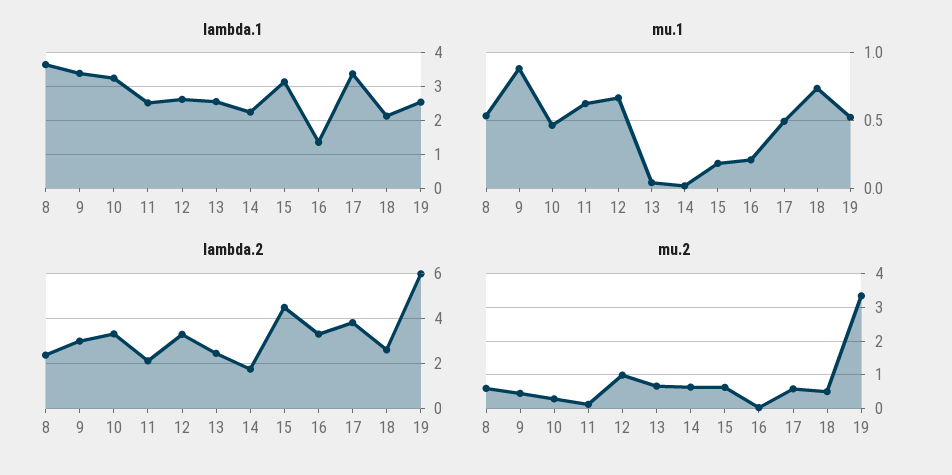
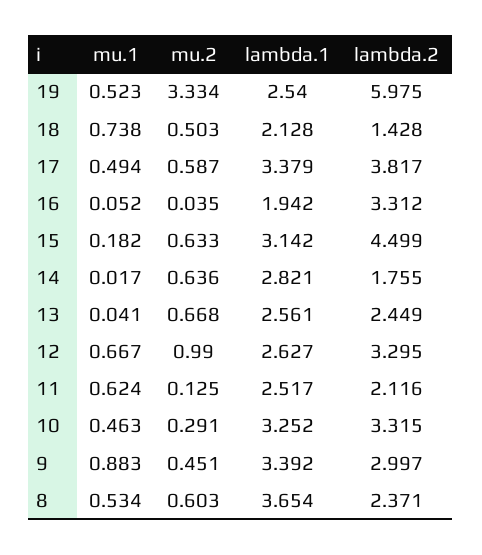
  {
    "lambda.1": {
      "8": 3.654,
      "9": 3.392,
      "10": 3.252,
      "11": 2.517,
      "12": 2.627,
      "13": 2.561,
-     "14": 2.2,
+     "14": 2.821,
      "15": 3.142,
-     "16": 1.4,
+     "16": 1.942,
      "17": 3.379,
      "18": 2.128,
      "19": 2.54
    },
    "mu.1": {
      "8": 0.534,
      "9": 0.883,
      "10": 0.463,
      "11": 0.624,
      "12": 0.667,
      "13": 0.041,
      "14": 0.017,
      "15": 0.182,
-     "16": 0.2,
+     "16": 0.052,
      "17": 0.494,
      "18": 0.738,
      "19": 0.523
    },
    "lambda.2": {
      "8": 2.371,
      "9": 2.997,
      "10": 3.315,
      "11": 2.116,
      "12": 3.295,
      "13": 2.449,
      "14": 1.755,
      "15": 4.499,
      "16": 3.312,
      "17": 3.817,
-     "18": 2.5,
+     "18": 1.428,
      "19": 5.975
    },
    "mu.2": {
      "8": 0.603,
      "9": 0.451,
      "10": 0.291,
      "11": 0.125,
      "12": 0.99,
      "13": 0.668,
      "14": 0.636,
      "15": 0.633,
      "16": 0.035,
      "17": 0.587,
      "18": 0.503,
      "19": 3.334
    }
  }

